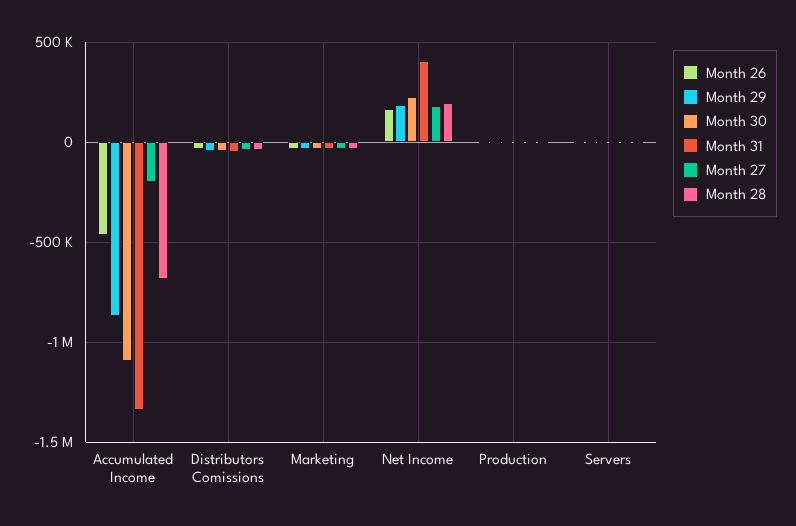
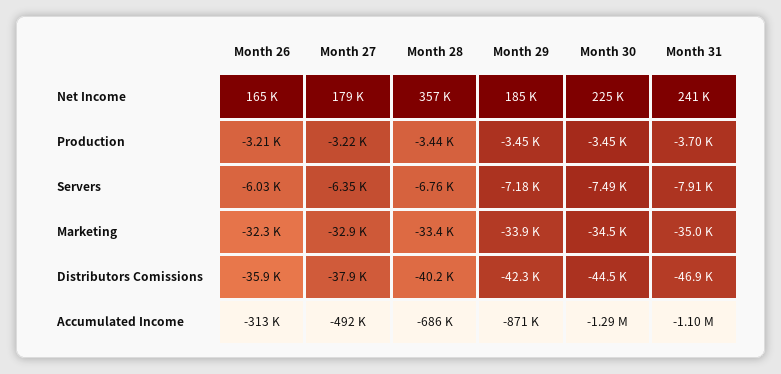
  {
    "Month 26": {
-     "Accumulated Income": -450000,
+     "Accumulated Income": -313000,
      "Distributors Comissions": -35900,
      "Marketing": -32300,
      "Net Income": 165000,
      "Production": -3210,
      "Servers": -6030
    },
    "Month 29": {
      "Accumulated Income": -871000,
      "Distributors Comissions": -42300,
      "Marketing": -33900,
      "Net Income": 185000,
      "Production": -3450,
      "Servers": -7180
    },
    "Month 30": {
-     "Accumulated Income": -1100000,
+     "Accumulated Income": -1290000,
      "Distributors Comissions": -44500,
      "Marketing": -34500,
      "Net Income": 225000,
      "Production": -3450,
      "Servers": -7490
    },
    "Month 31": {
-     "Accumulated Income": -1350000,
+     "Accumulated Income": -1100000,
      "Distributors Comissions": -46900,
      "Marketing": -35000,
-     "Net Income": 400000,
+     "Net Income": 241000,
      "Production": -3700,
      "Servers": -7910
    },
    "Month 27": {
-     "Accumulated Income": -200000,
+     "Accumulated Income": -492000,
      "Distributors Comissions": -37900,
      "Marketing": -32900,
      "Net Income": 179000,
      "Production": -3220,
      "Servers": -6350
    },
    "Month 28": {
      "Accumulated Income": -686000,
      "Distributors Comissions": -40200,
      "Marketing": -33400,
-     "Net Income": 200000,
+     "Net Income": 357000,
      "Production": -3440,
      "Servers": -6760
    }
  }

